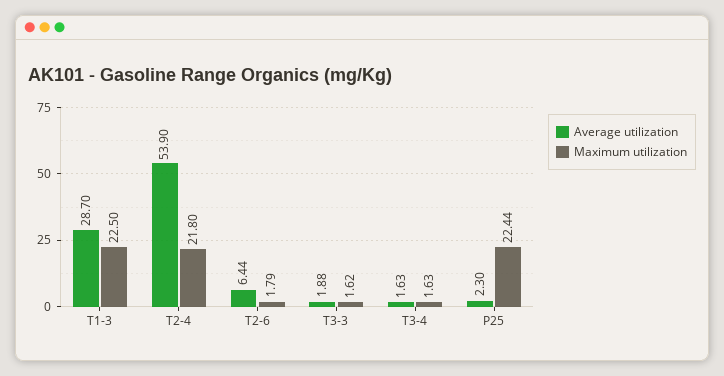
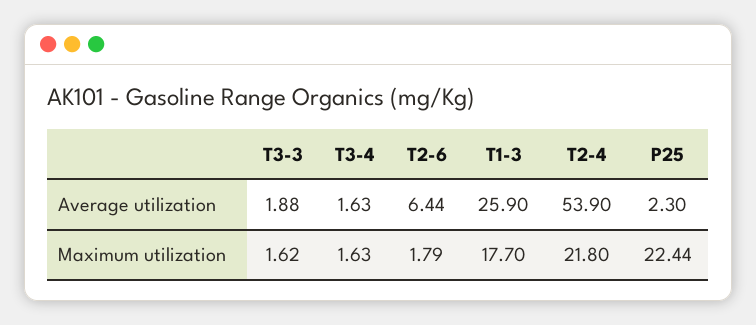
  {
    "Average utilization": {
-     "T1-3": 28.7,
+     "T1-3": 25.9,
      "T2-4": 53.9,
      "T2-6": 6.44,
      "T3-3": 1.88,
      "T3-4": 1.63,
      "P25": 2.3
    },
    "Maximum utilization": {
-     "T1-3": 22.5,
+     "T1-3": 17.7,
      "T2-4": 21.8,
      "T2-6": 1.79,
      "T3-3": 1.62,
      "T3-4": 1.63,
      "P25": 22.44
    }
  }

